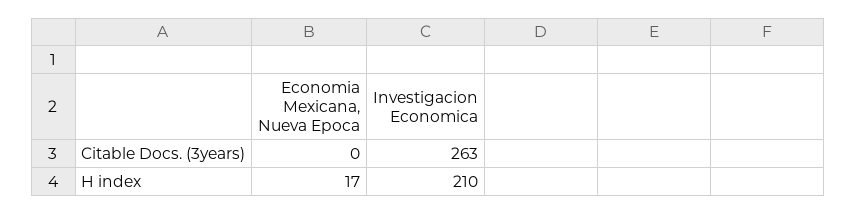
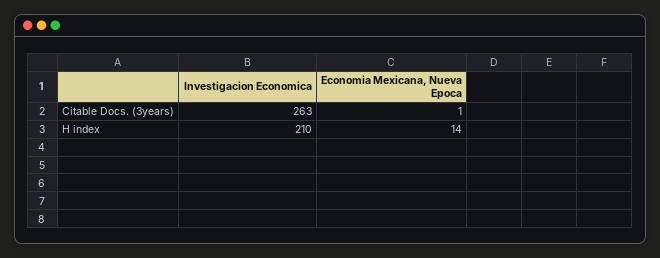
  {
    "Economia Mexicana, Nueva Epoca": {
-     "Citable Docs. (3years)": 0,
+     "Citable Docs. (3years)": 1,
-     "H index": 17
+     "H index": 14
    },
    "Investigacion Economica": {
      "Citable Docs. (3years)": 263,
      "H index": 210
    }
  }

